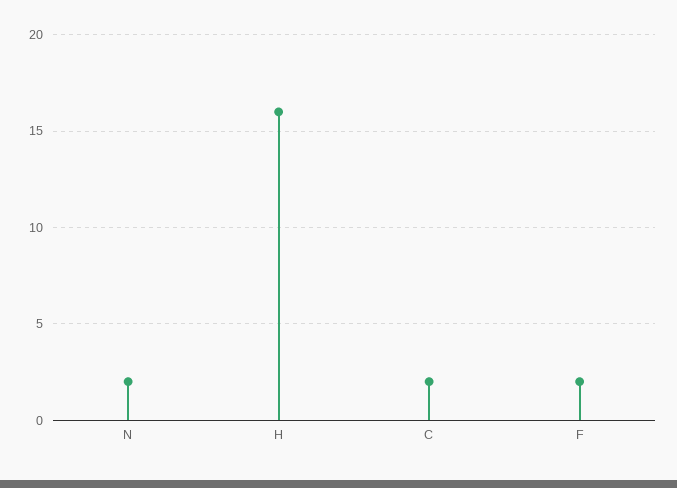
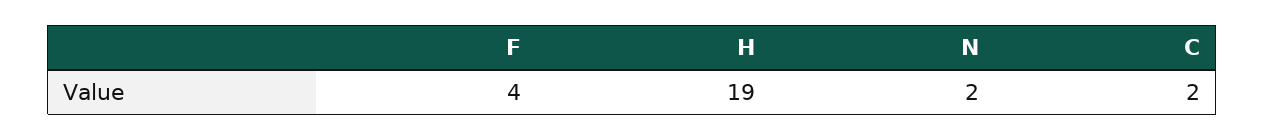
  {
    "N": 2,
-   "H": 16,
+   "H": 19,
    "C": 2,
-   "F": 2
+   "F": 4
  }

